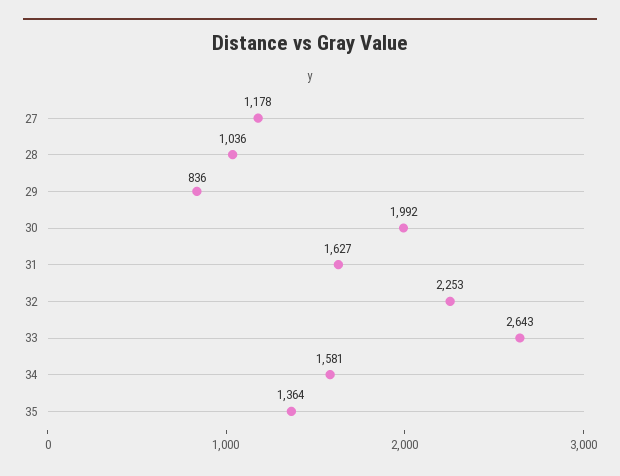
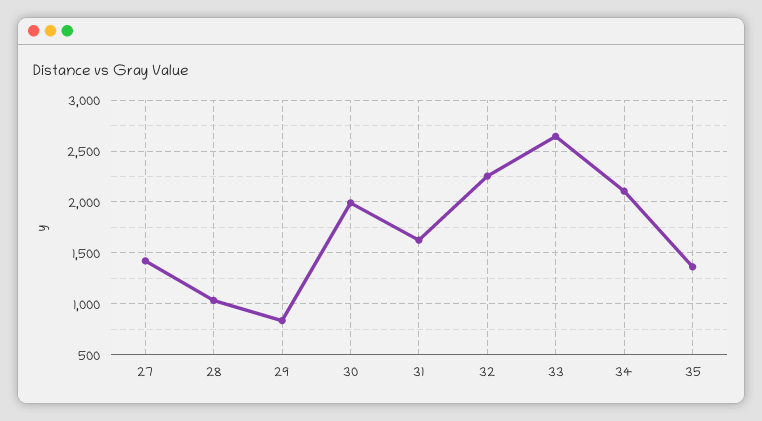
  {
-   "27": 1178,
+   "27": 1400,
    "28": 1036,
    "29": 836,
    "30": 1992,
    "31": 1627,
    "32": 2253,
    "33": 2643,
-   "34": 1581,
+   "34": 2100,
    "35": 1364
  }

